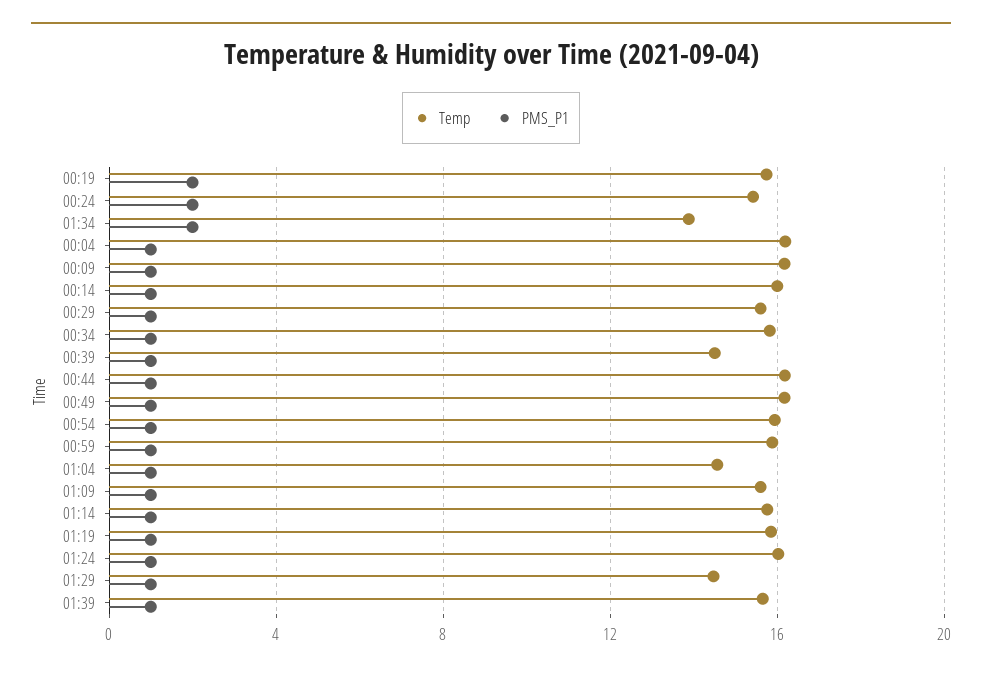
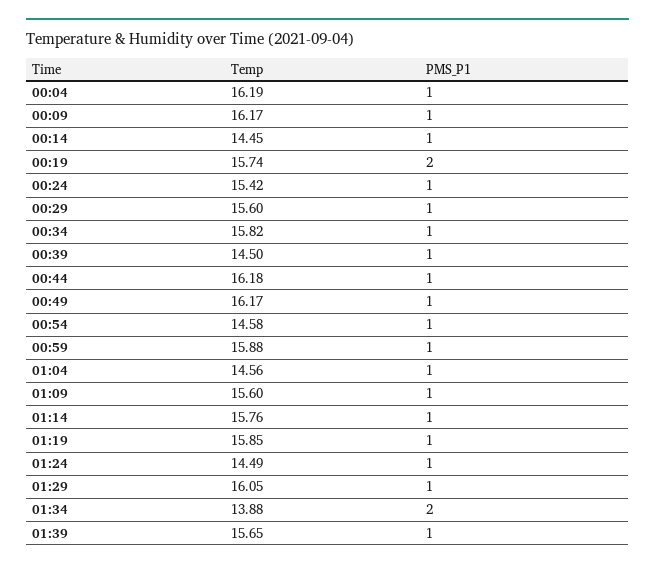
  {
    "Temp": {
      "00:19": 15.74,
      "00:24": 15.42,
      "01:34": 13.88,
      "00:04": 16.19,
      "00:09": 16.17,
-     "00:14": 16,
+     "00:14": 14.45,
      "00:29": 15.6,
      "00:34": 15.82,
      "00:39": 14.5,
      "00:44": 16.18,
      "00:49": 16.17,
-     "00:54": 16,
+     "00:54": 14.58,
      "00:59": 15.88,
      "01:04": 14.56,
      "01:09": 15.6,
      "01:14": 15.76,
      "01:19": 15.85,
-     "01:24": 16,
+     "01:24": 14.49,
-     "01:29": 14.5,
+     "01:29": 16.05,
      "01:39": 15.65
    },
    "PMS_P1": {
      "00:19": 2,
-     "00:24": 2,
+     "00:24": 1,
      "01:34": 2,
      "00:04": 1,
      "00:09": 1,
      "00:14": 1,
      "00:29": 1,
      "00:34": 1,
      "00:39": 1,
      "00:44": 1,
      "00:49": 1,
      "00:54": 1,
      "00:59": 1,
      "01:04": 1,
      "01:09": 1,
      "01:14": 1,
      "01:19": 1,
      "01:24": 1,
      "01:29": 1,
      "01:39": 1
    }
  }

